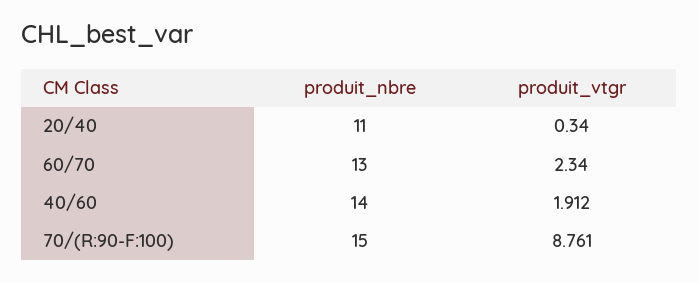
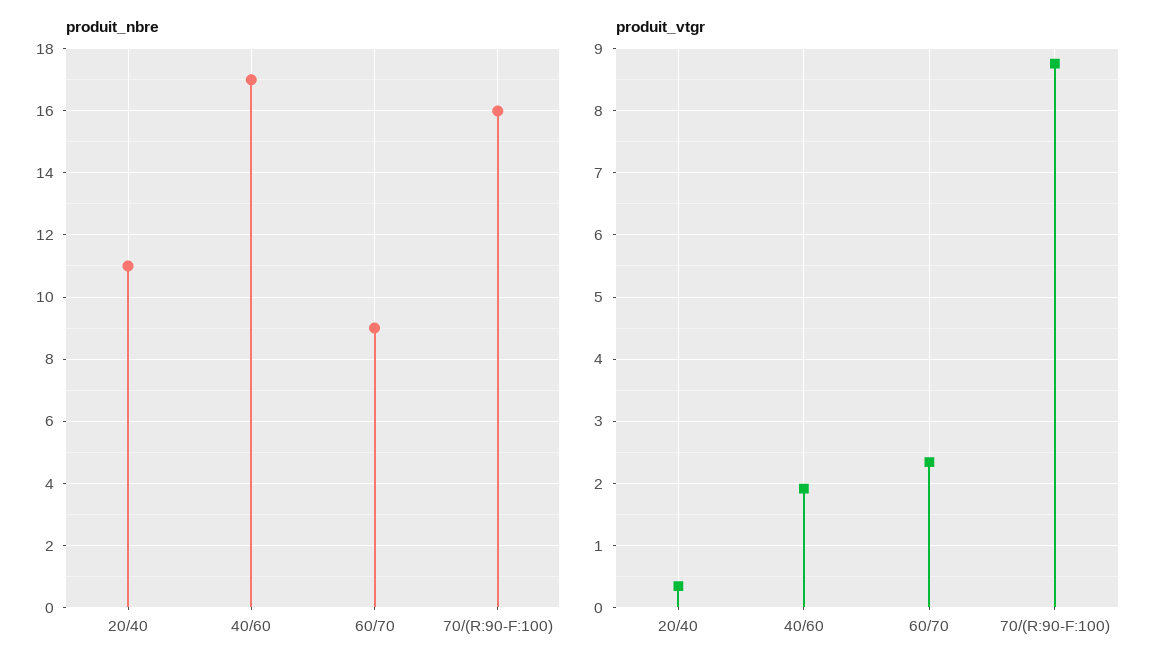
  {
    "produit_nbre": {
      "20/40": 11,
-     "60/70": 13,
+     "60/70": 9,
-     "40/60": 14,
+     "40/60": 17,
-     "70/(R:90-F:100)": 15
+     "70/(R:90-F:100)": 16
    },
    "produit_vtgr": {
      "20/40": 0.34,
      "60/70": 2.34,
      "40/60": 1.912,
      "70/(R:90-F:100)": 8.761
    }
  }

